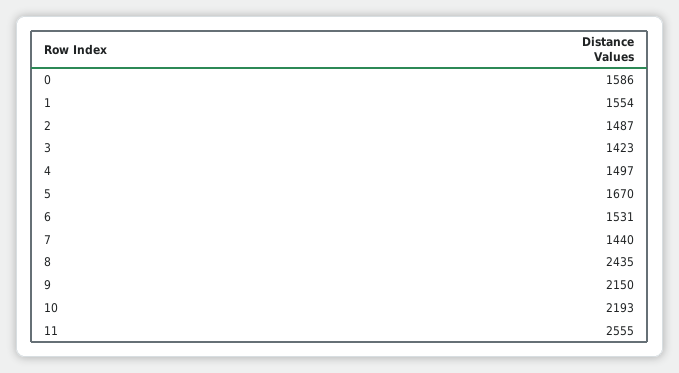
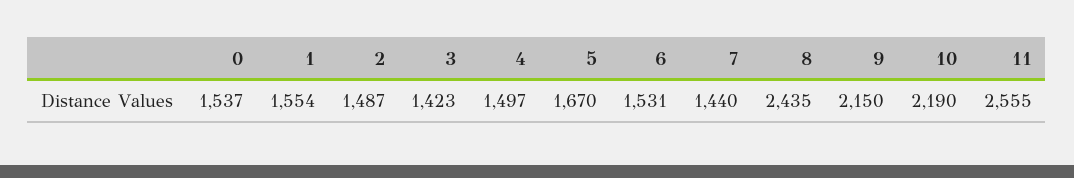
  {
-   "0": 1586,
+   "0": 1537,
    "1": 1554,
    "2": 1487,
    "3": 1423,
    "4": 1497,
    "5": 1670,
    "6": 1531,
    "7": 1440,
    "8": 2435,
    "9": 2150,
-   "10": 2193,
+   "10": 2190,
    "11": 2555
  }

